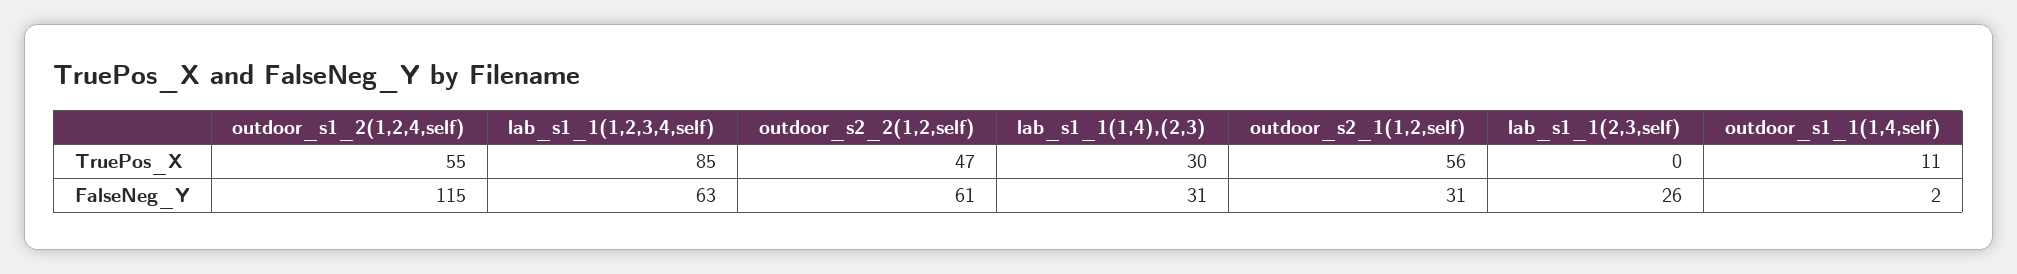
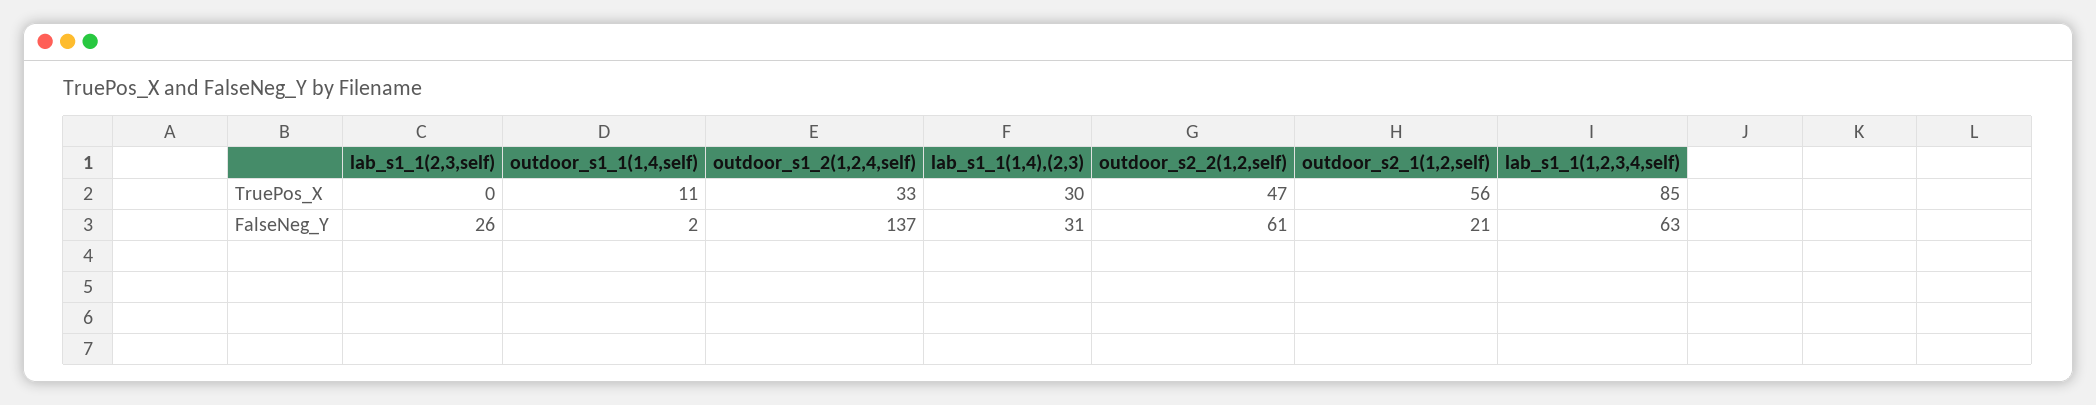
  {
    "outdoor_s1_2(1,2,4,self)": {
-     "TruePos_X": 55,
+     "TruePos_X": 33,
-     "FalseNeg_Y": 115
+     "FalseNeg_Y": 137
    },
    "lab_s1_1(1,2,3,4,self)": {
      "TruePos_X": 85,
      "FalseNeg_Y": 63
    },
    "outdoor_s2_2(1,2,self)": {
      "TruePos_X": 47,
      "FalseNeg_Y": 61
    },
    "lab_s1_1(1,4),(2,3)": {
      "TruePos_X": 30,
      "FalseNeg_Y": 31
    },
    "outdoor_s2_1(1,2,self)": {
      "TruePos_X": 56,
-     "FalseNeg_Y": 31
+     "FalseNeg_Y": 21
    },
    "lab_s1_1(2,3,self)": {
      "TruePos_X": 0,
      "FalseNeg_Y": 26
    },
    "outdoor_s1_1(1,4,self)": {
      "TruePos_X": 11,
      "FalseNeg_Y": 2
    }
  }

